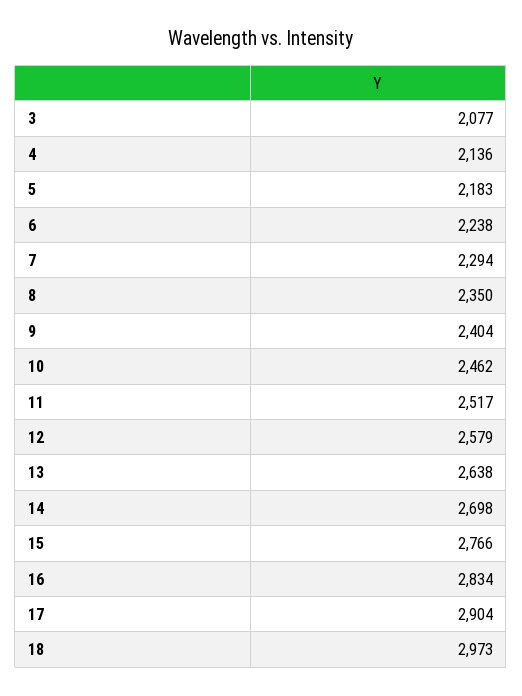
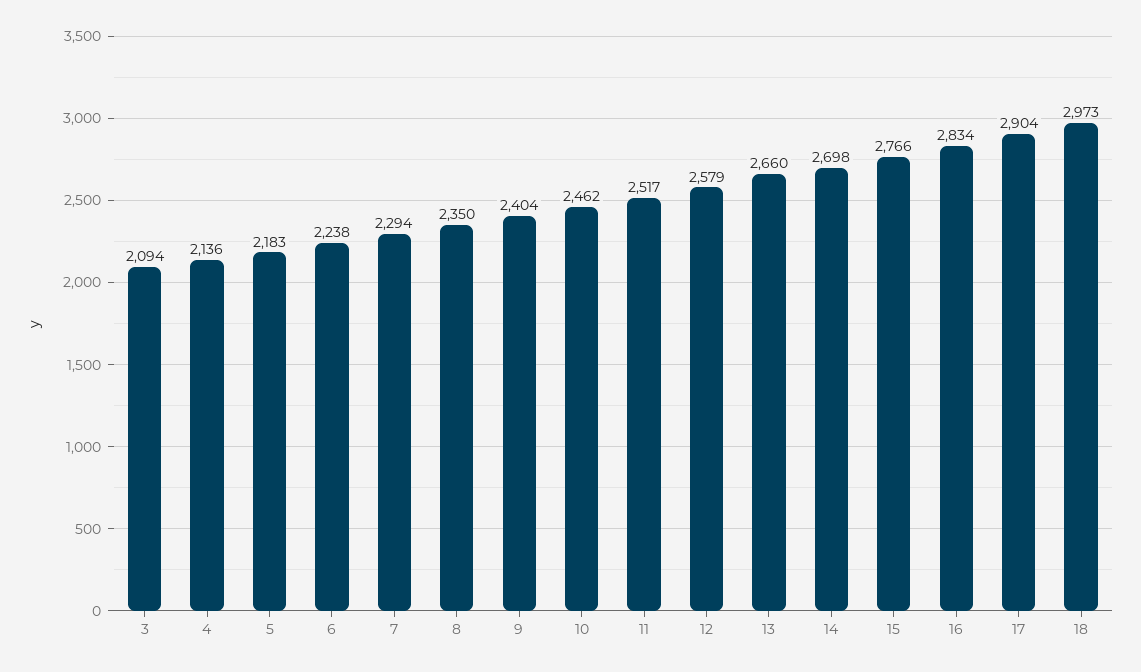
  {
-   "3": 2077,
+   "3": 2094,
    "4": 2136,
    "5": 2183,
    "6": 2238,
    "7": 2294,
    "8": 2350,
    "9": 2404,
    "10": 2462,
    "11": 2517,
    "12": 2579,
-   "13": 2638,
+   "13": 2660,
    "14": 2698,
    "15": 2766,
    "16": 2834,
    "17": 2904,
    "18": 2973
  }

